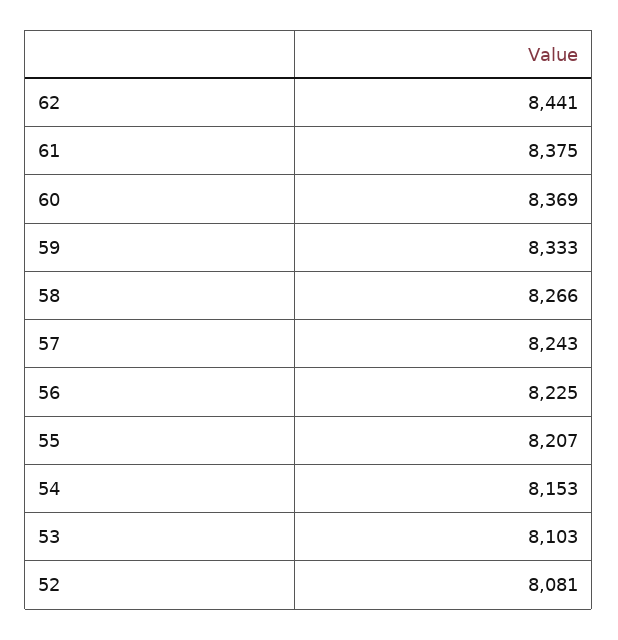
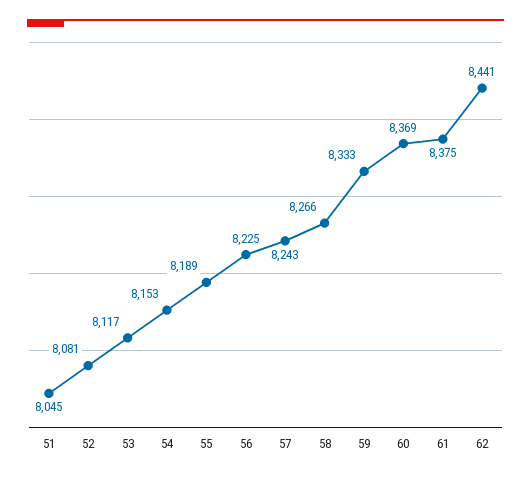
  {
    "62": 8441,
    "61": 8375,
    "60": 8369,
    "59": 8333,
    "58": 8266,
    "57": 8243,
    "56": 8225,
-   "55": 8207,
+   "55": 8189,
    "54": 8153,
-   "53": 8103,
+   "53": 8117,
-   "52": 8081
+   "52": 8081,
+   "51": 8045
  }

